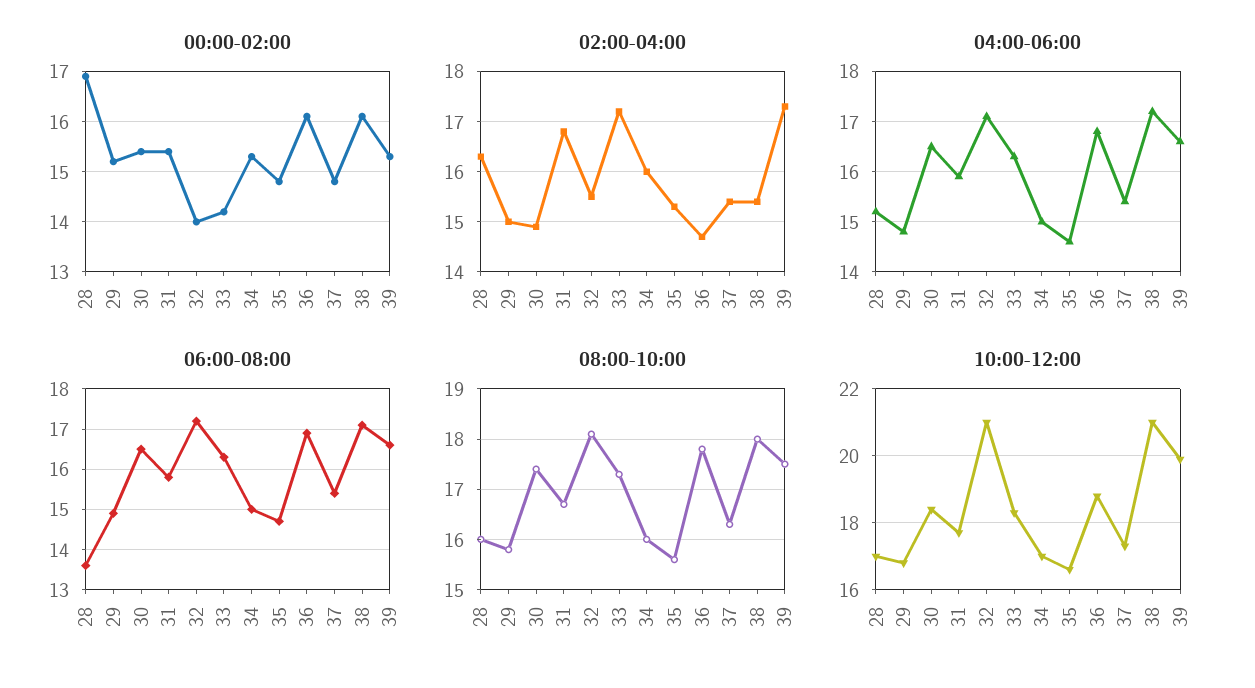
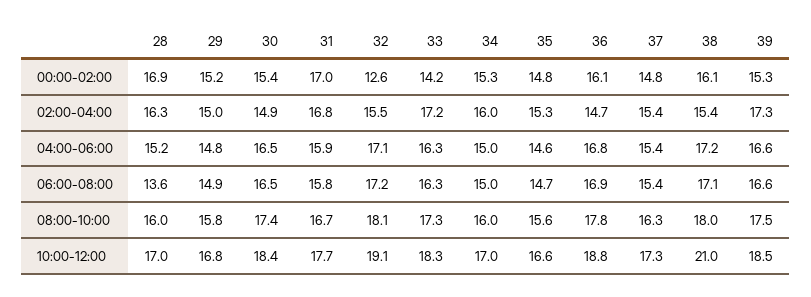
  {
    "00:00-02:00": {
      "28": 16.9,
      "29": 15.2,
      "30": 15.4,
-     "31": 15.5,
+     "31": 17,
-     "32": 14,
+     "32": 12.6,
      "33": 14.2,
      "34": 15.3,
      "35": 14.8,
      "36": 16.1,
      "37": 14.8,
      "38": 16.1,
      "39": 15.3
    },
    "02:00-04:00": {
      "28": 16.3,
      "29": 15,
      "30": 14.9,
      "31": 16.8,
      "32": 15.5,
      "33": 17.2,
      "34": 16,
      "35": 15.3,
      "36": 14.7,
      "37": 15.4,
      "38": 15.4,
      "39": 17.3
    },
    "04:00-06:00": {
      "28": 15.2,
      "29": 14.8,
      "30": 16.5,
      "31": 15.9,
      "32": 17.1,
      "33": 16.3,
      "34": 15,
      "35": 14.6,
      "36": 16.8,
      "37": 15.4,
      "38": 17.2,
      "39": 16.6
    },
    "06:00-08:00": {
      "28": 13.6,
      "29": 14.9,
      "30": 16.5,
      "31": 15.8,
      "32": 17.2,
      "33": 16.3,
      "34": 15,
      "35": 14.7,
      "36": 16.9,
      "37": 15.4,
      "38": 17.1,
      "39": 16.6
    },
    "08:00-10:00": {
      "28": 16,
      "29": 15.8,
      "30": 17.4,
      "31": 16.7,
      "32": 18.1,
      "33": 17.3,
      "34": 16,
      "35": 15.6,
      "36": 17.8,
      "37": 16.3,
      "38": 18,
      "39": 17.5
    },
    "10:00-12:00": {
      "28": 17,
      "29": 16.8,
      "30": 18.4,
      "31": 17.7,
-     "32": 21,
+     "32": 19.1,
      "33": 18.3,
      "34": 17,
      "35": 16.6,
      "36": 18.8,
      "37": 17.3,
      "38": 21,
-     "39": 20
+     "39": 18.5
    }
  }

